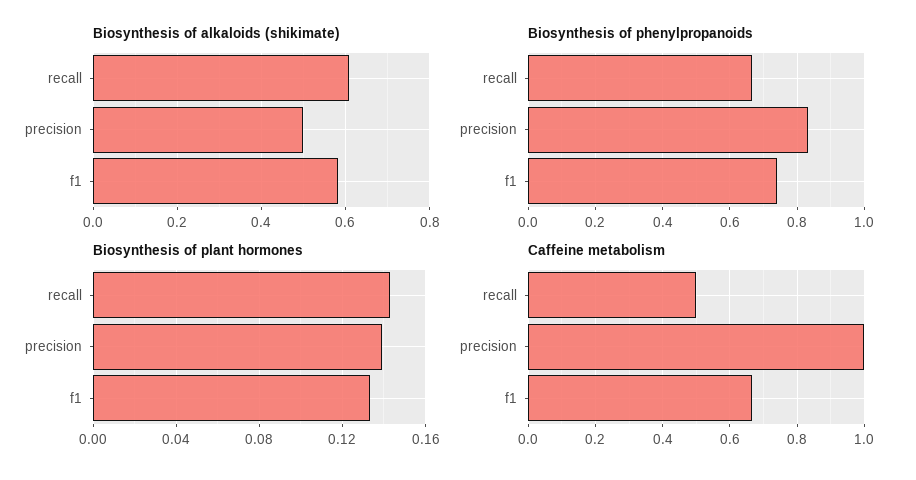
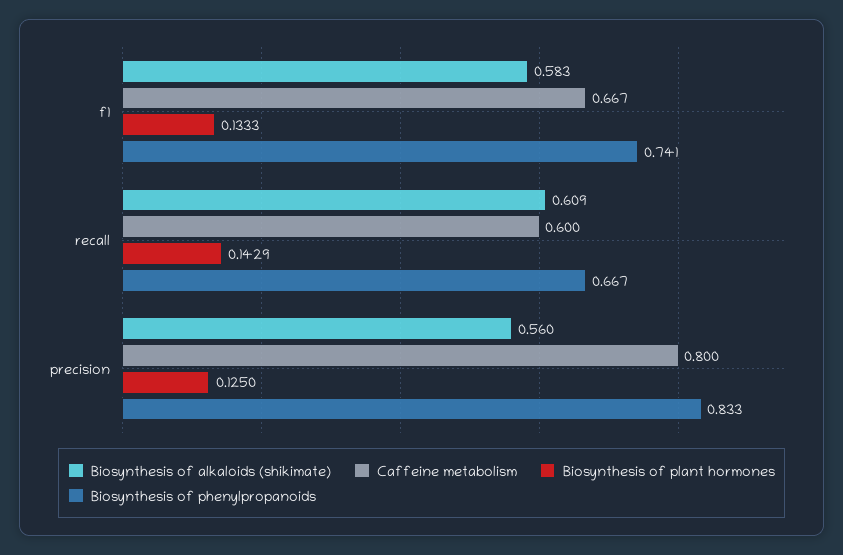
  {
    "Biosynthesis of alkaloids (shikimate)": {
      "recall": 0.609,
-     "precision": 0.5,
+     "precision": 0.56,
      "f1": 0.583
    },
    "Biosynthesis of phenylpropanoids": {
      "recall": 0.667,
      "precision": 0.833,
      "f1": 0.741
    },
    "Biosynthesis of plant hormones": {
      "recall": 0.1429,
-     "precision": 0.14,
+     "precision": 0.125,
      "f1": 0.1333
    },
    "Caffeine metabolism": {
-     "recall": 0.5,
+     "recall": 0.6,
-     "precision": 1,
+     "precision": 0.8,
      "f1": 0.667
    }
  }

